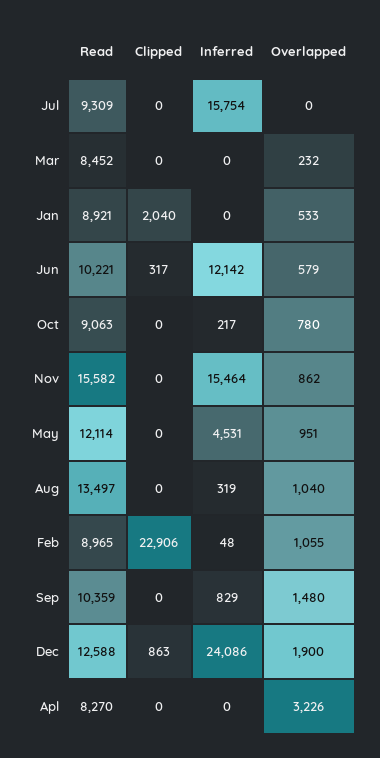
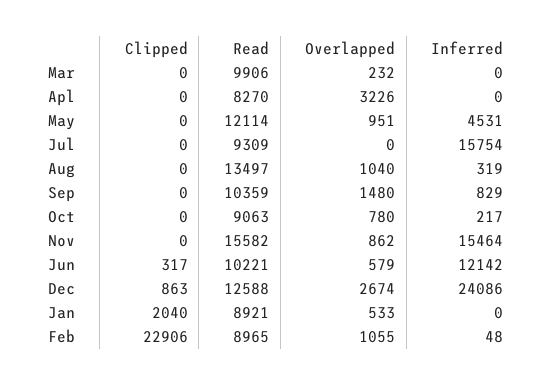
  {
    "Read": {
      "Jul": 9309,
-     "Mar": 8452,
+     "Mar": 9906,
      "Jan": 8921,
      "Jun": 10221,
      "Oct": 9063,
      "Nov": 15582,
      "May": 12114,
      "Aug": 13497,
      "Feb": 8965,
      "Sep": 10359,
      "Dec": 12588,
      "Apl": 8270
    },
    "Clipped": {
      "Jul": 0,
      "Mar": 0,
      "Jan": 2040,
      "Jun": 317,
      "Oct": 0,
      "Nov": 0,
      "May": 0,
      "Aug": 0,
      "Feb": 22906,
      "Sep": 0,
      "Dec": 863,
      "Apl": 0
    },
    "Inferred": {
      "Jul": 15754,
      "Mar": 0,
      "Jan": 0,
      "Jun": 12142,
      "Oct": 217,
      "Nov": 15464,
      "May": 4531,
      "Aug": 319,
      "Feb": 48,
      "Sep": 829,
      "Dec": 24086,
      "Apl": 0
    },
    "Overlapped": {
      "Jul": 0,
      "Mar": 232,
      "Jan": 533,
      "Jun": 579,
      "Oct": 780,
      "Nov": 862,
      "May": 951,
      "Aug": 1040,
      "Feb": 1055,
      "Sep": 1480,
-     "Dec": 1900,
+     "Dec": 2674,
      "Apl": 3226
    }
  }

